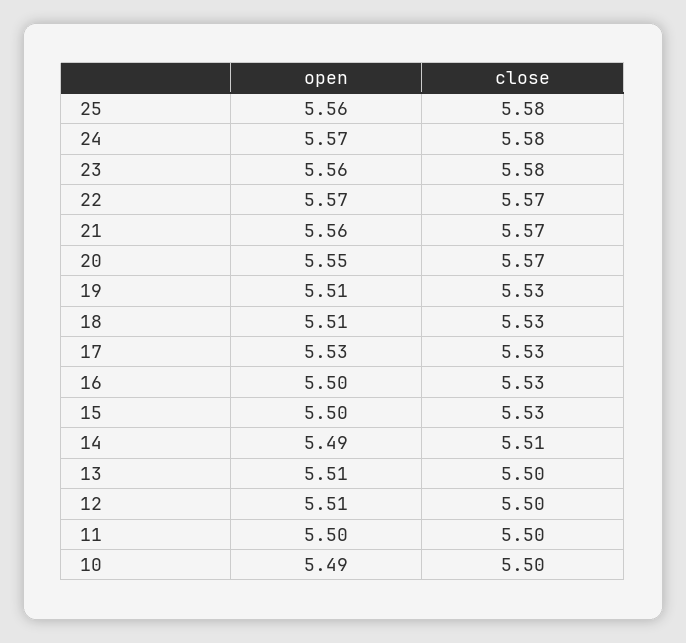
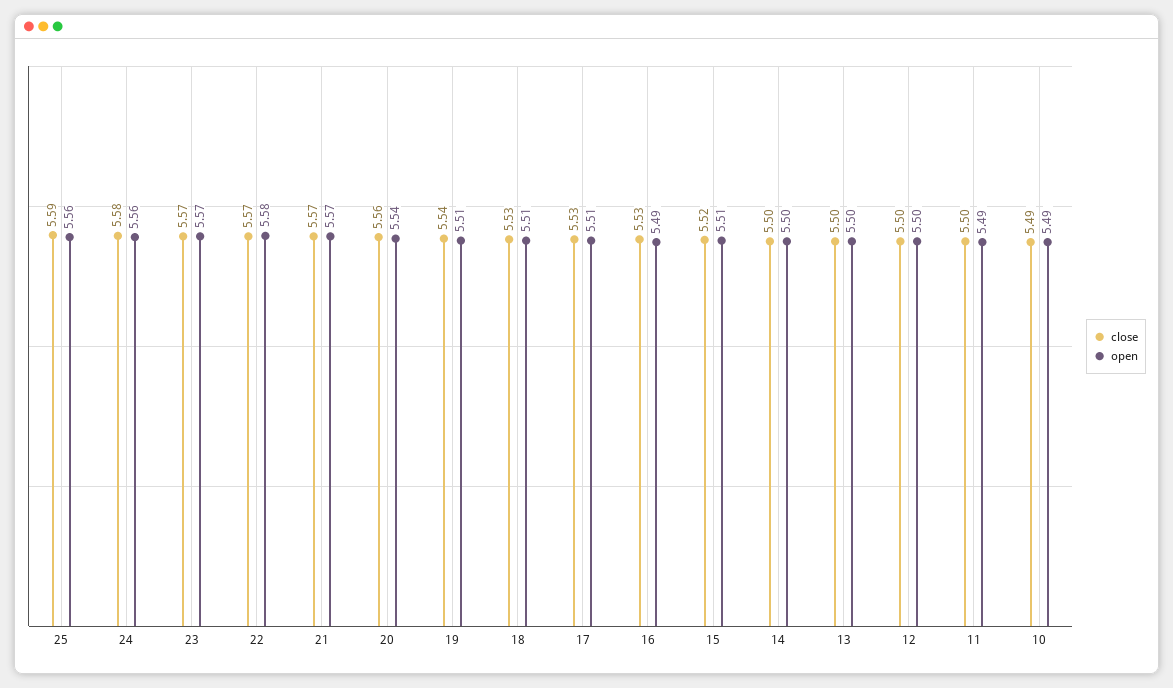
  {
    "open": {
      "25": 5.56,
-     "24": 5.57,
+     "24": 5.56,
-     "23": 5.56,
+     "23": 5.57,
-     "22": 5.57,
+     "22": 5.58,
-     "21": 5.56,
+     "21": 5.57,
-     "20": 5.55,
+     "20": 5.54,
      "19": 5.51,
      "18": 5.51,
-     "17": 5.53,
+     "17": 5.51,
-     "16": 5.5,
+     "16": 5.49,
-     "15": 5.5,
+     "15": 5.51,
-     "14": 5.49,
+     "14": 5.5,
-     "13": 5.51,
+     "13": 5.5,
-     "12": 5.51,
+     "12": 5.5,
-     "11": 5.5,
+     "11": 5.49,
      "10": 5.49
    },
    "close": {
-     "25": 5.58,
+     "25": 5.59,
      "24": 5.58,
-     "23": 5.58,
+     "23": 5.57,
      "22": 5.57,
      "21": 5.57,
-     "20": 5.57,
+     "20": 5.56,
-     "19": 5.53,
+     "19": 5.54,
      "18": 5.53,
      "17": 5.53,
      "16": 5.53,
-     "15": 5.53,
+     "15": 5.52,
-     "14": 5.51,
+     "14": 5.5,
      "13": 5.5,
      "12": 5.5,
      "11": 5.5,
-     "10": 5.5
+     "10": 5.49
    }
  }

